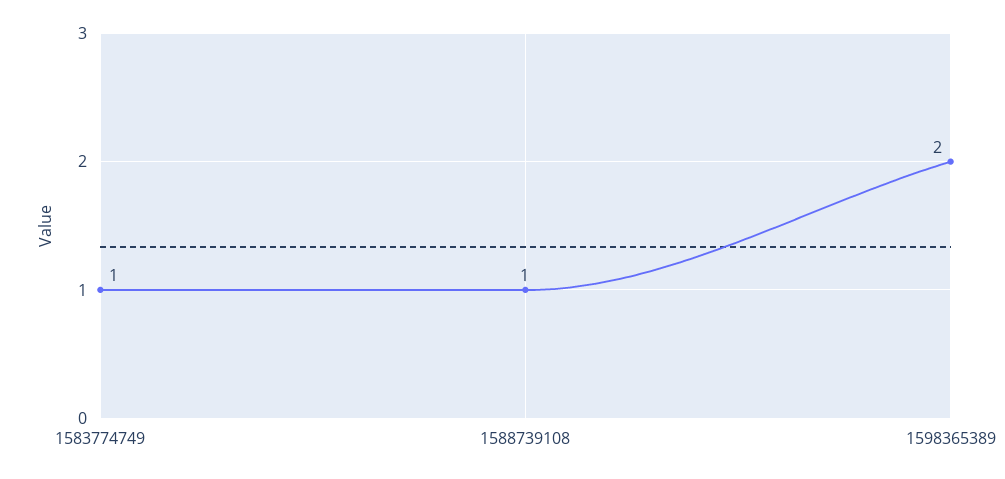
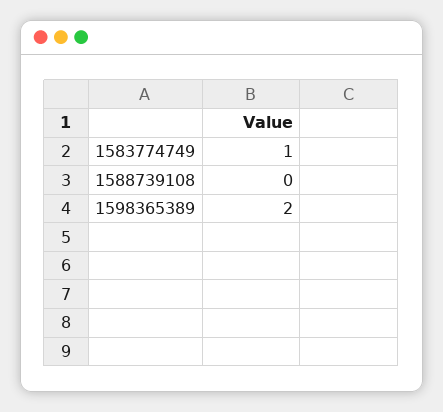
  {
    "1583774749": 1,
-   "1588739108": 1,
+   "1588739108": 0,
    "1598365389": 2
  }

